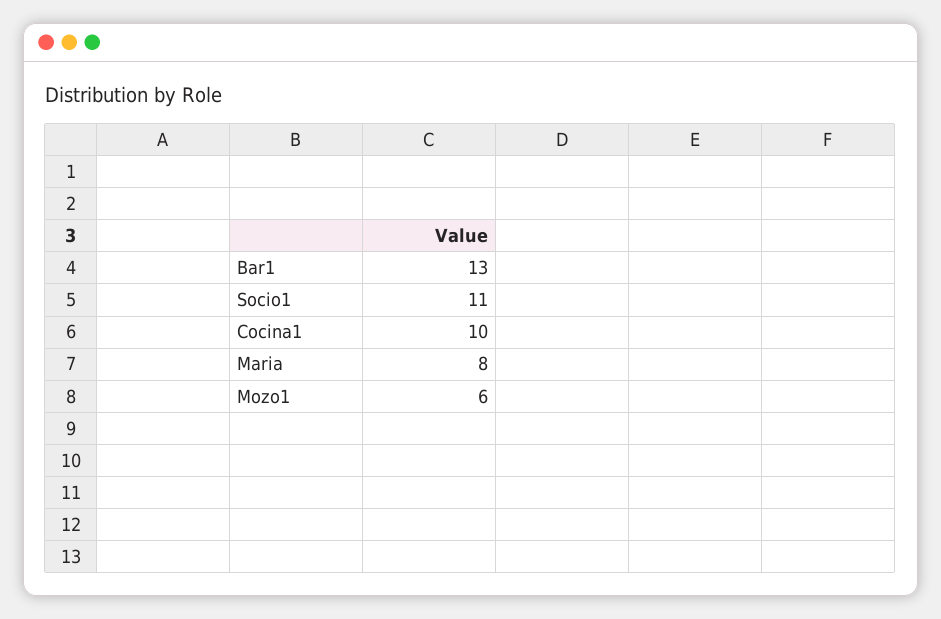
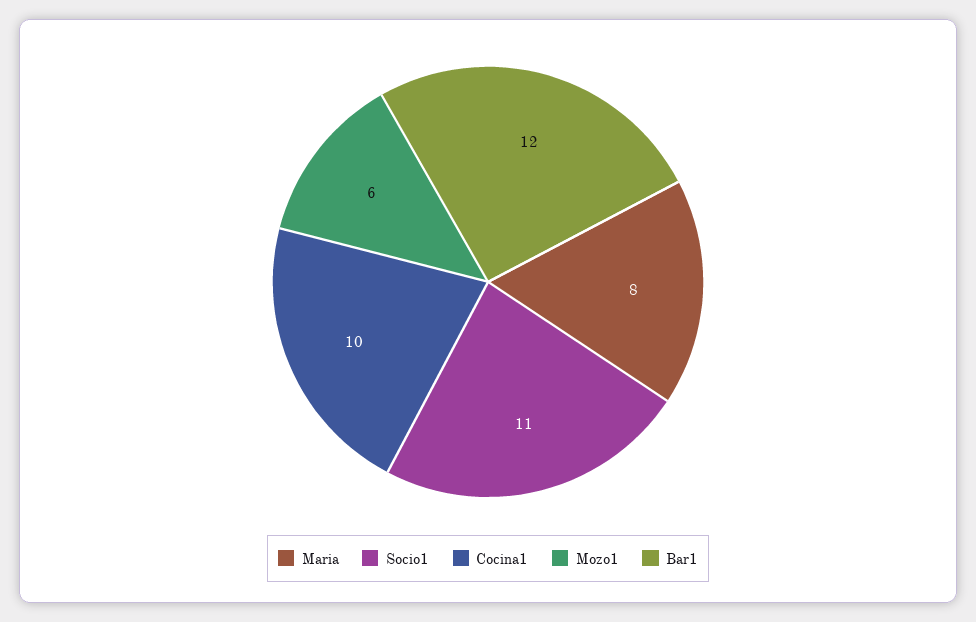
  {
-   "Bar1": 13,
+   "Bar1": 12,
    "Socio1": 11,
    "Cocina1": 10,
    "Maria": 8,
    "Mozo1": 6
  }

